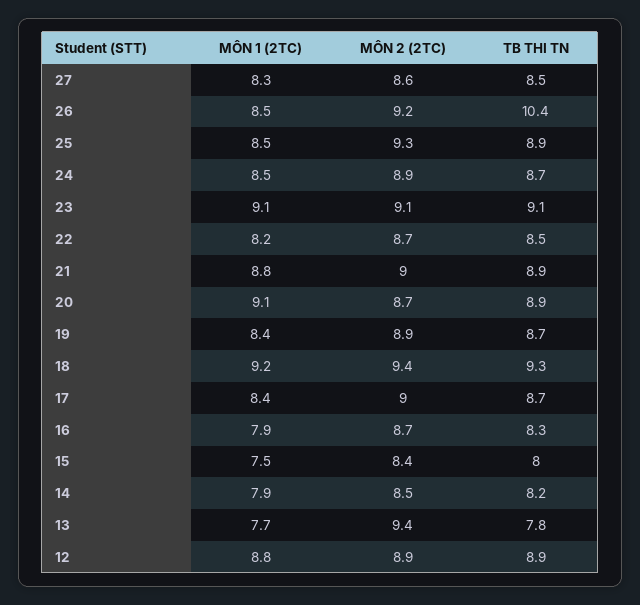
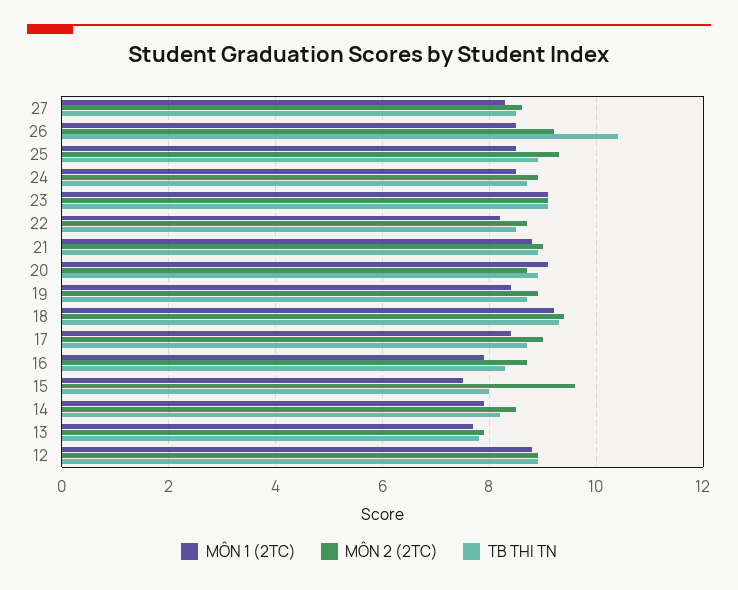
  {
    "MÔN 1 (2TC)": {
      "27": 8.3,
      "26": 8.5,
      "25": 8.5,
      "24": 8.5,
      "23": 9.1,
      "22": 8.2,
      "21": 8.8,
      "20": 9.1,
      "19": 8.4,
      "18": 9.2,
      "17": 8.4,
      "16": 7.9,
      "15": 7.5,
      "14": 7.9,
      "13": 7.7,
      "12": 8.8
    },
    "MÔN 2 (2TC)": {
      "27": 8.6,
      "26": 9.2,
      "25": 9.3,
      "24": 8.9,
      "23": 9.1,
      "22": 8.7,
      "21": 9,
      "20": 8.7,
      "19": 8.9,
      "18": 9.4,
      "17": 9,
      "16": 8.7,
-     "15": 8.4,
+     "15": 9.5,
      "14": 8.5,
-     "13": 9.4,
+     "13": 8,
      "12": 8.9
    },
    "TB THI TN": {
      "27": 8.5,
      "26": 10.4,
      "25": 8.9,
      "24": 8.7,
      "23": 9.1,
      "22": 8.5,
      "21": 8.9,
      "20": 8.9,
      "19": 8.7,
      "18": 9.3,
      "17": 8.7,
      "16": 8.3,
      "15": 8,
      "14": 8.2,
      "13": 7.8,
      "12": 8.9
    }
  }

